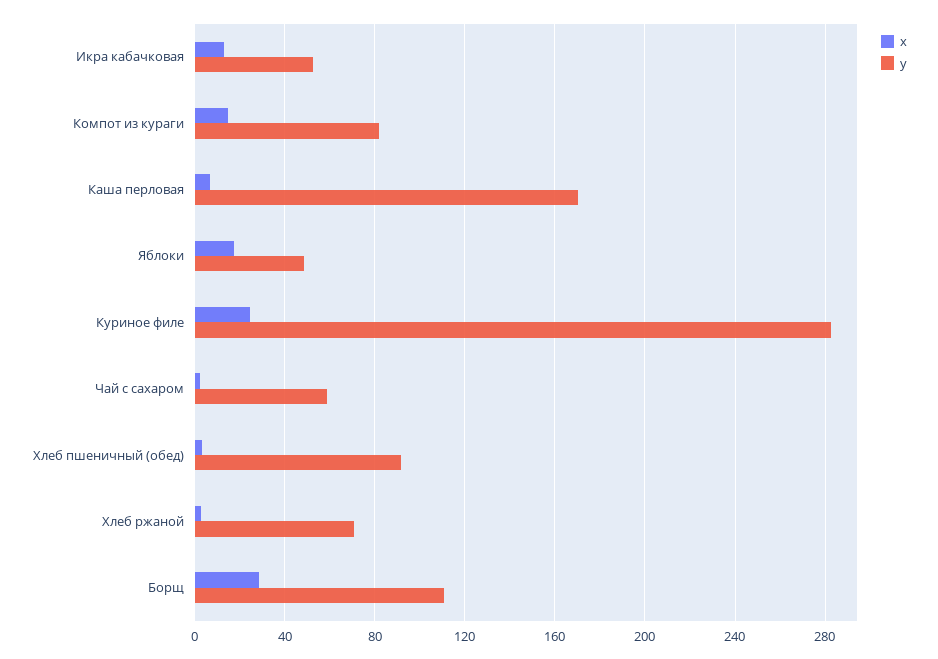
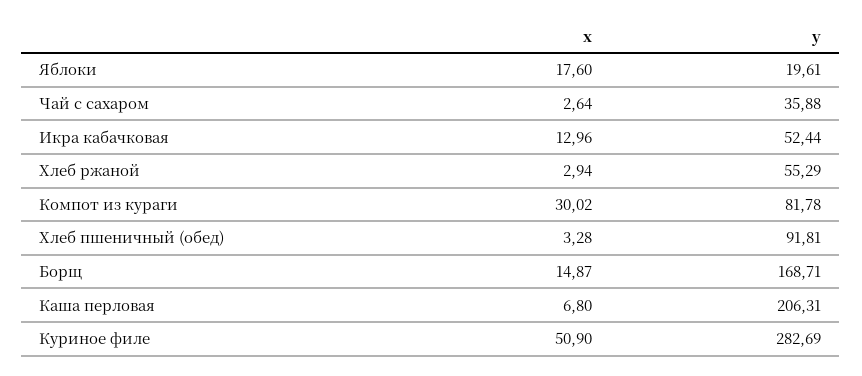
  {
    "x": {
      "Икра кабачковая": 12.96,
-     "Компот из кураги": 15,
+     "Компот из кураги": 30.02,
      "Каша перловая": 6.8,
      "Яблоки": 17.6,
-     "Куриное филе": 25,
+     "Куриное филе": 50.9,
      "Чай с сахаром": 2.64,
      "Хлеб пшеничный (обед)": 3.28,
      "Хлеб ржаной": 2.94,
-     "Борщ": 30
+     "Борщ": 14.87
    },
    "y": {
      "Икра кабачковая": 52.44,
      "Компот из кураги": 81.78,
-     "Каша перловая": 170,
+     "Каша перловая": 206.31,
-     "Яблоки": 50,
+     "Яблоки": 19.61,
      "Куриное филе": 282.69,
-     "Чай с сахаром": 60,
+     "Чай с сахаром": 35.88,
      "Хлеб пшеничный (обед)": 91.81,
-     "Хлеб ржаной": 70,
+     "Хлеб ржаной": 55.29,
-     "Борщ": 110
+     "Борщ": 168.71
    }
  }

